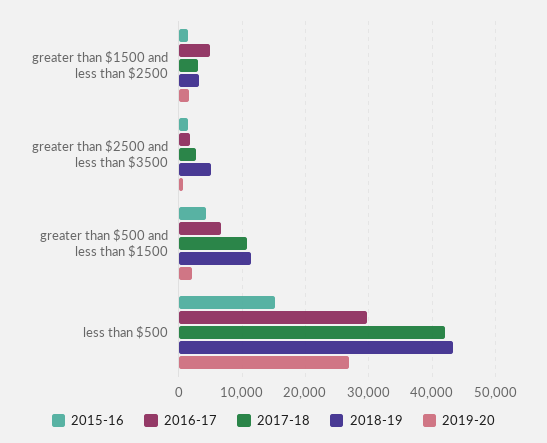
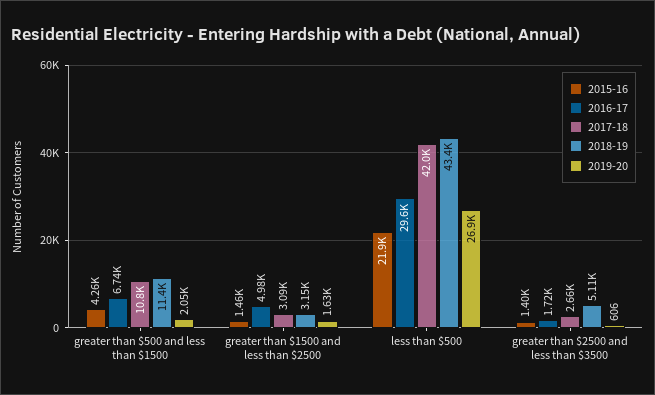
  {
    "2015-16": {
      "greater than $1500 and less than $2500": 1460,
      "greater than $2500 and less than $3500": 1400,
      "greater than $500 and less than $1500": 4260,
-     "less than $500": 15000
+     "less than $500": 21900
    },
    "2016-17": {
      "greater than $1500 and less than $2500": 4980,
      "greater than $2500 and less than $3500": 1720,
      "greater than $500 and less than $1500": 6740,
      "less than $500": 29600
    },
    "2017-18": {
      "greater than $1500 and less than $2500": 3090,
      "greater than $2500 and less than $3500": 2660,
      "greater than $500 and less than $1500": 10800,
      "less than $500": 42000
    },
    "2018-19": {
      "greater than $1500 and less than $2500": 3150,
      "greater than $2500 and less than $3500": 5110,
      "greater than $500 and less than $1500": 11400,
      "less than $500": 43400
    },
    "2019-20": {
      "greater than $1500 and less than $2500": 1630,
      "greater than $2500 and less than $3500": 606,
      "greater than $500 and less than $1500": 2050,
      "less than $500": 26900
    }
  }

